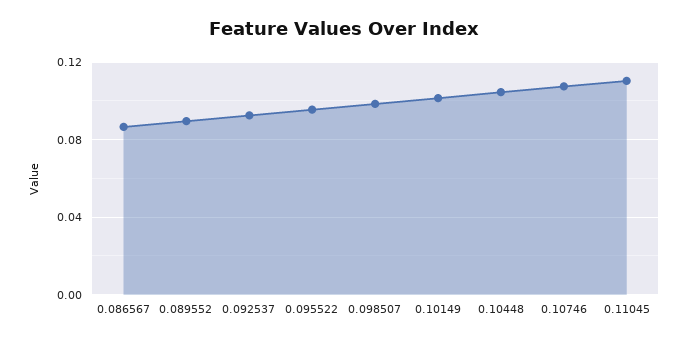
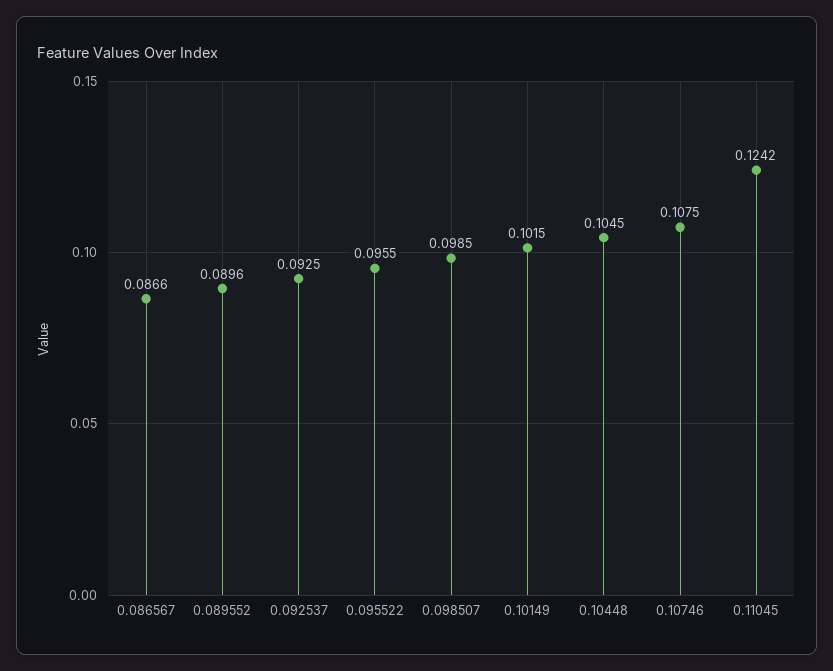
  {
    "0.086567": 0.0866,
    "0.089552": 0.0896,
    "0.092537": 0.0925,
    "0.095522": 0.0955,
    "0.098507": 0.0985,
    "0.10149": 0.1015,
    "0.10448": 0.1045,
    "0.10746": 0.1075,
-   "0.11045": 0.11
+   "0.11045": 0.1242
  }

